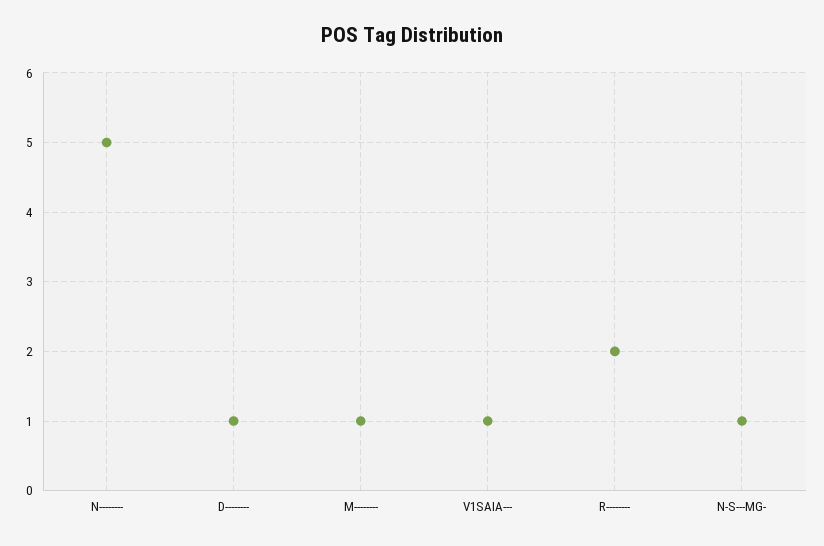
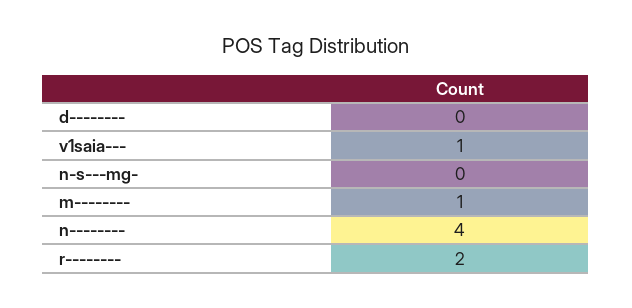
  {
-   "N--------": 5,
+   "N--------": 4,
-   "D--------": 1,
+   "D--------": 0,
    "M--------": 1,
    "V1SAIA---": 1,
    "R--------": 2,
-   "N-S---MG-": 1
+   "N-S---MG-": 0
  }

